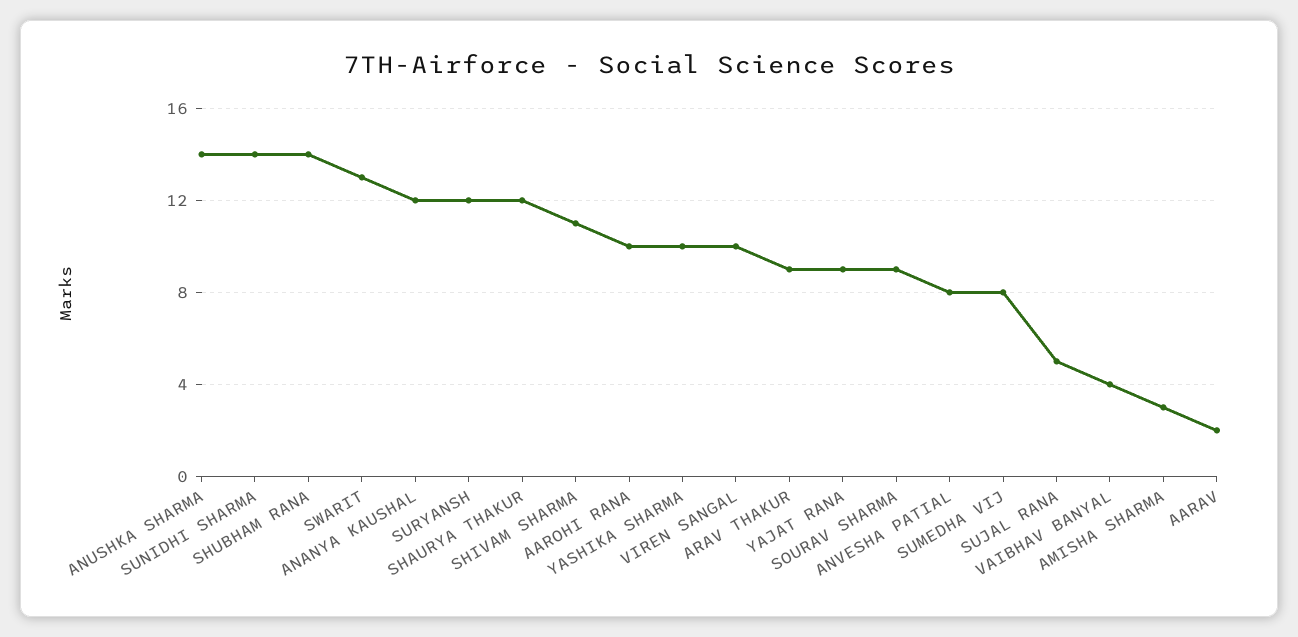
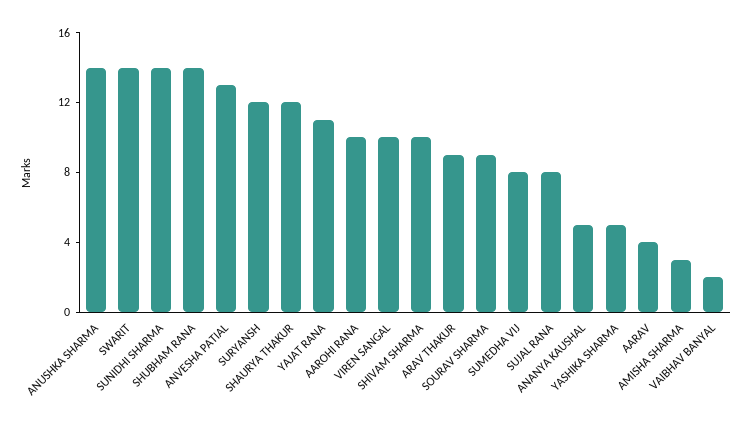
  {
    "ANUSHKA SHARMA": 14,
    "SUNIDHI SHARMA": 14,
    "SHUBHAM RANA": 14,
-   "SWARIT": 13,
+   "SWARIT": 14,
-   "ANANYA KAUSHAL": 12,
+   "ANANYA KAUSHAL": 5,
    "SURYANSH": 12,
    "SHAURYA THAKUR": 12,
-   "SHIVAM SHARMA": 11,
+   "SHIVAM SHARMA": 10,
    "AAROHI RANA": 10,
-   "YASHIKA SHARMA": 10,
+   "YASHIKA SHARMA": 5,
    "VIREN SANGAL": 10,
    "ARAV THAKUR": 9,
-   "YAJAT RANA": 9,
+   "YAJAT RANA": 11,
    "SOURAV SHARMA": 9,
-   "ANVESHA PATIAL": 8,
+   "ANVESHA PATIAL": 13,
    "SUMEDHA VIJ": 8,
-   "SUJAL RANA": 5,
+   "SUJAL RANA": 8,
-   "VAIBHAV BANYAL": 4,
+   "VAIBHAV BANYAL": 2,
    "AMISHA SHARMA": 3,
-   "AARAV": 2
+   "AARAV": 4
  }

